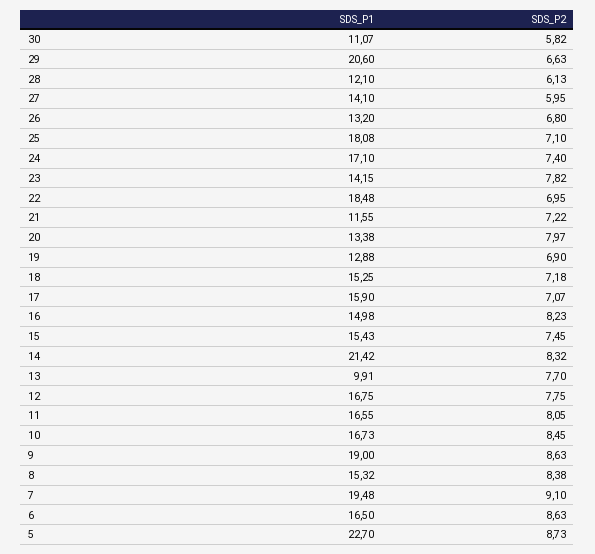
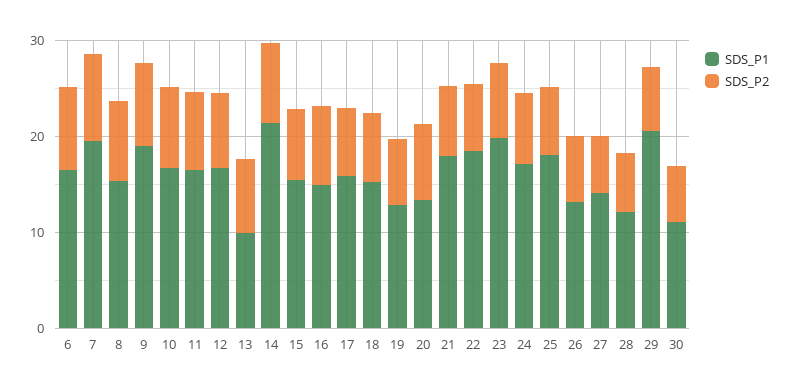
  {
    "SDS_P1": {
      "30": 11.07,
      "29": 20.6,
      "28": 12.1,
      "27": 14.1,
      "26": 13.2,
      "25": 18.08,
      "24": 17.1,
-     "23": 14.15,
+     "23": 20,
      "22": 18.48,
-     "21": 11.55,
+     "21": 18,
      "20": 13.38,
      "19": 12.88,
      "18": 15.25,
      "17": 15.9,
      "16": 14.98,
      "15": 15.43,
      "14": 21.42,
      "13": 9.91,
      "12": 16.75,
      "11": 16.55,
      "10": 16.73,
      "9": 19,
      "8": 15.32,
      "7": 19.48,
-     "6": 16.5,
+     "6": 16.5
-     "5": 22.7
    },
    "SDS_P2": {
      "30": 5.82,
      "29": 6.63,
      "28": 6.13,
      "27": 5.95,
      "26": 6.8,
      "25": 7.1,
      "24": 7.4,
      "23": 7.82,
      "22": 6.95,
      "21": 7.22,
      "20": 7.97,
      "19": 6.9,
      "18": 7.18,
      "17": 7.07,
      "16": 8.23,
      "15": 7.45,
      "14": 8.32,
      "13": 7.7,
      "12": 7.75,
      "11": 8.05,
      "10": 8.45,
      "9": 8.63,
      "8": 8.38,
      "7": 9.1,
-     "6": 8.63,
+     "6": 8.63
-     "5": 8.73
    }
  }

